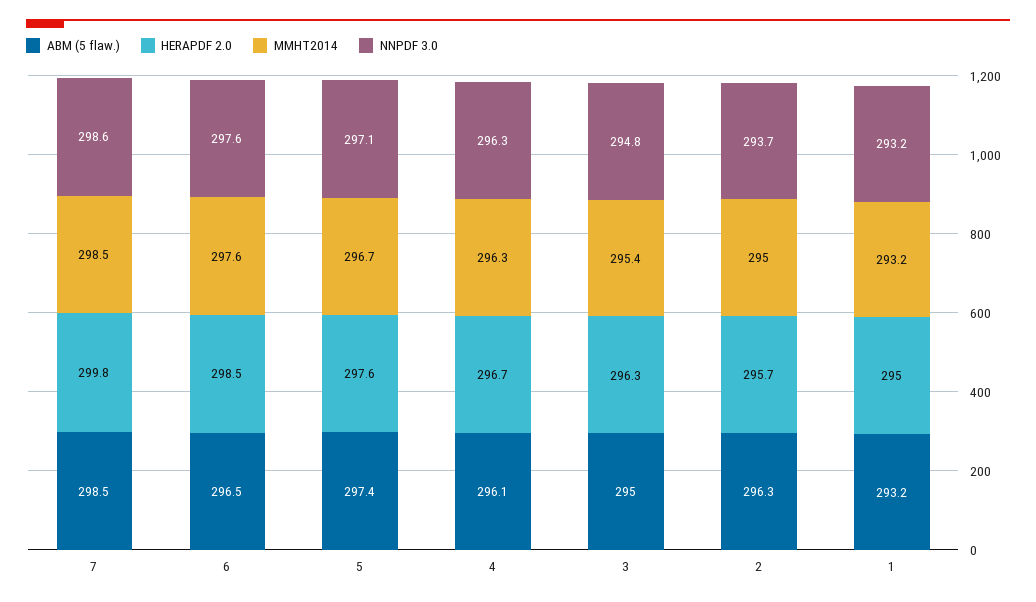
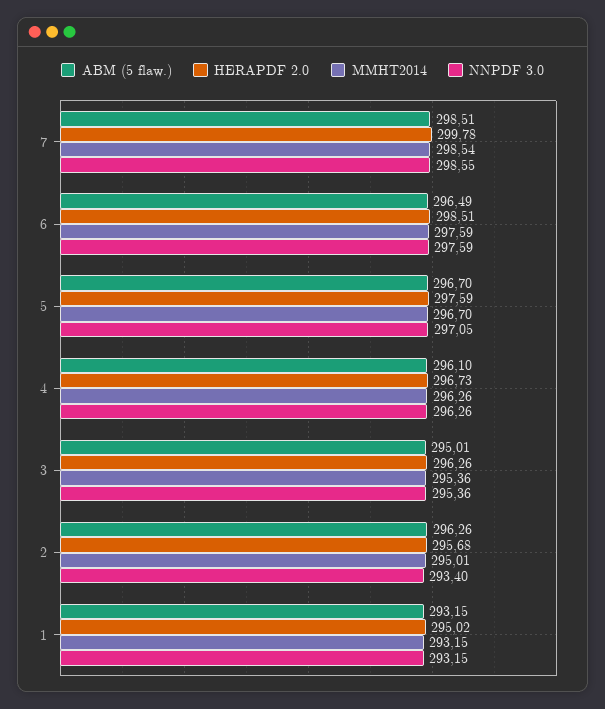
  {
    "ABM (5 flaw.)": {
      "7": 298.51,
      "6": 296.49,
-     "5": 297.4,
+     "5": 296.7,
      "4": 296.1,
      "3": 295.01,
      "2": 296.26,
      "1": 293.15
    },
    "HERAPDF 2.0": {
      "7": 299.78,
      "6": 298.51,
      "5": 297.59,
      "4": 296.73,
      "3": 296.26,
      "2": 295.68,
      "1": 295.02
    },
    "MMHT2014": {
      "7": 298.54,
      "6": 297.59,
      "5": 296.7,
      "4": 296.26,
      "3": 295.36,
      "2": 295.01,
      "1": 293.15
    },
    "NNPDF 3.0": {
      "7": 298.55,
      "6": 297.59,
      "5": 297.05,
      "4": 296.26,
-     "3": 294.8,
+     "3": 295.36,
-     "2": 293.7,
+     "2": 293.4,
      "1": 293.15
    }
  }

